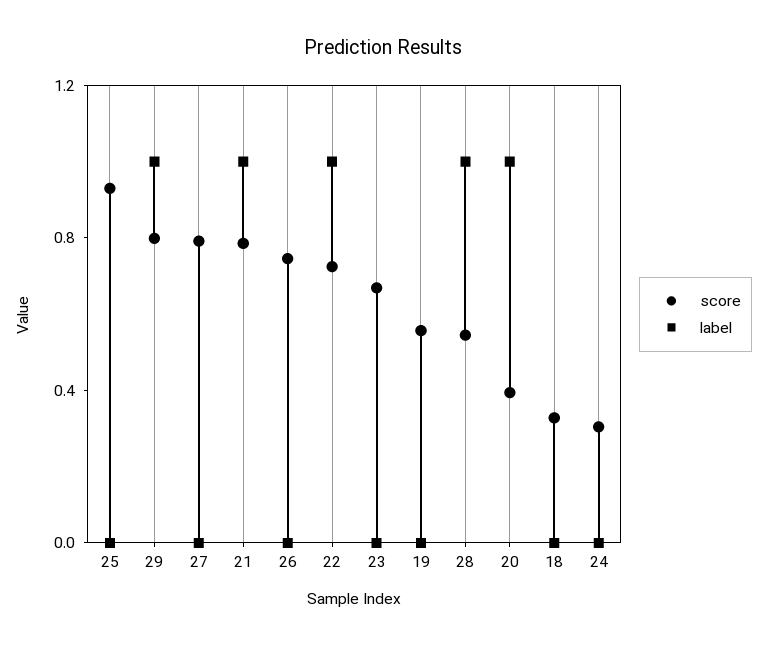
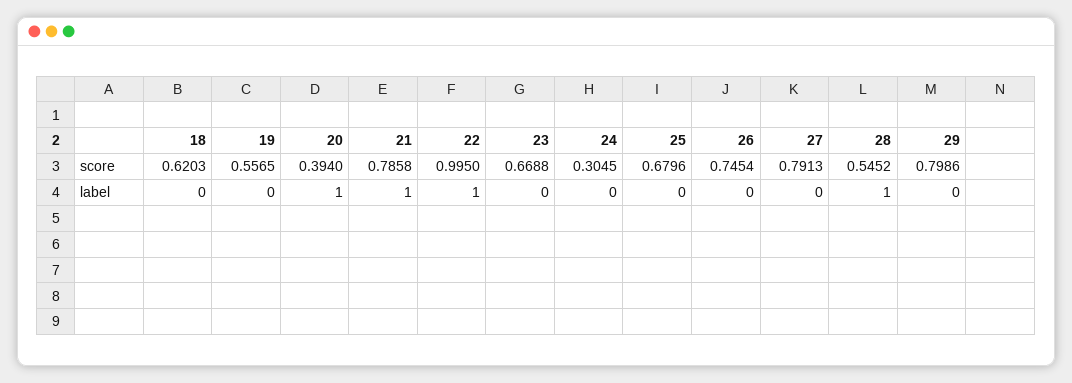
  {
    "score": {
-     "25": 0.9,
+     "25": 0.6796,
      "29": 0.7986,
      "27": 0.7913,
      "21": 0.7858,
      "26": 0.7454,
-     "22": 0.7,
+     "22": 0.995,
      "23": 0.6688,
      "19": 0.5565,
      "28": 0.5452,
      "20": 0.394,
-     "18": 0.3,
+     "18": 0.6203,
      "24": 0.3045
    },
    "label": {
      "25": 0,
-     "29": 1,
+     "29": 0,
      "27": 0,
      "21": 1,
      "26": 0,
      "22": 1,
      "23": 0,
      "19": 0,
      "28": 1,
      "20": 1,
      "18": 0,
      "24": 0
    }
  }

